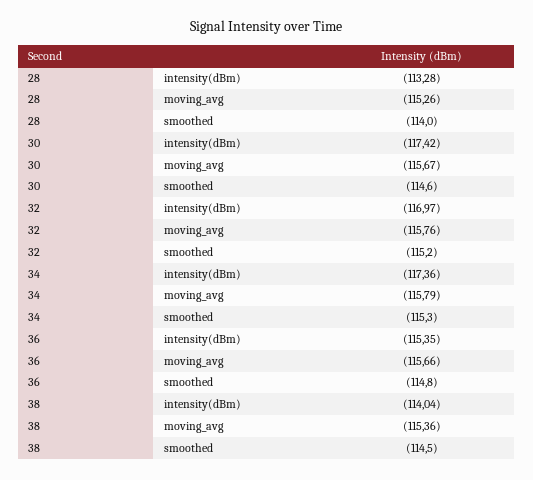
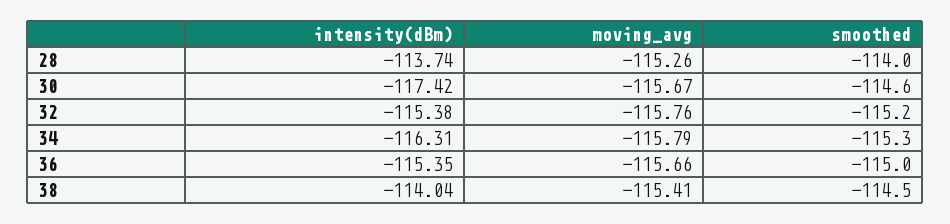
  {
    "28": {
-     "intensity(dBm)": -113.28,
+     "intensity(dBm)": -113.74,
      "moving_avg": -115.26,
      "smoothed": -114
    },
    "30": {
      "intensity(dBm)": -117.42,
      "moving_avg": -115.67,
      "smoothed": -114.6
    },
    "32": {
-     "intensity(dBm)": -116.97,
+     "intensity(dBm)": -115.38,
      "moving_avg": -115.76,
      "smoothed": -115.2
    },
    "34": {
-     "intensity(dBm)": -117.36,
+     "intensity(dBm)": -116.31,
      "moving_avg": -115.79,
      "smoothed": -115.3
    },
    "36": {
      "intensity(dBm)": -115.35,
      "moving_avg": -115.66,
-     "smoothed": -114.8
+     "smoothed": -115
    },
    "38": {
      "intensity(dBm)": -114.04,
-     "moving_avg": -115.36,
+     "moving_avg": -115.41,
      "smoothed": -114.5
    }
  }

